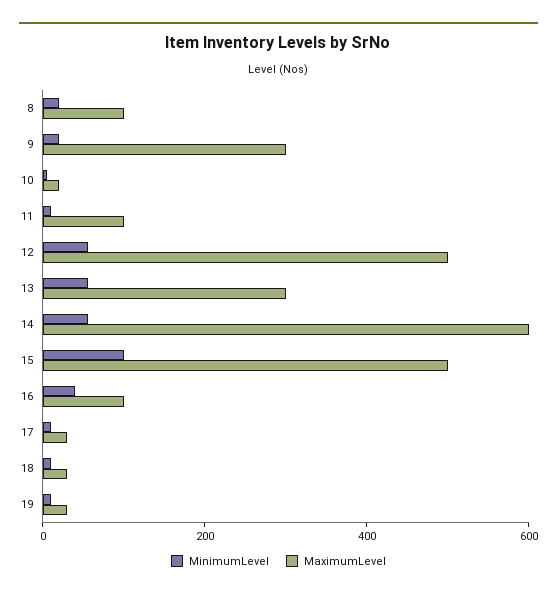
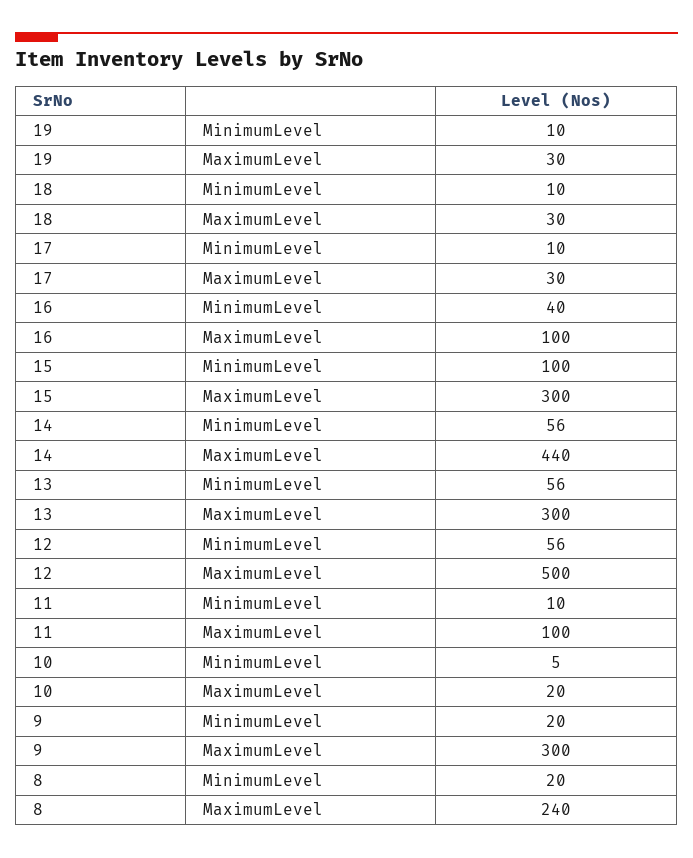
  {
    "MinimumLevel": {
      "8": 20,
      "9": 20,
      "10": 5,
      "11": 10,
      "12": 56,
      "13": 56,
      "14": 56,
      "15": 100,
      "16": 40,
      "17": 10,
      "18": 10,
      "19": 10
    },
    "MaximumLevel": {
-     "8": 100,
+     "8": 240,
      "9": 300,
      "10": 20,
      "11": 100,
      "12": 500,
      "13": 300,
-     "14": 600,
+     "14": 440,
-     "15": 500,
+     "15": 300,
      "16": 100,
      "17": 30,
      "18": 30,
      "19": 30
    }
  }

